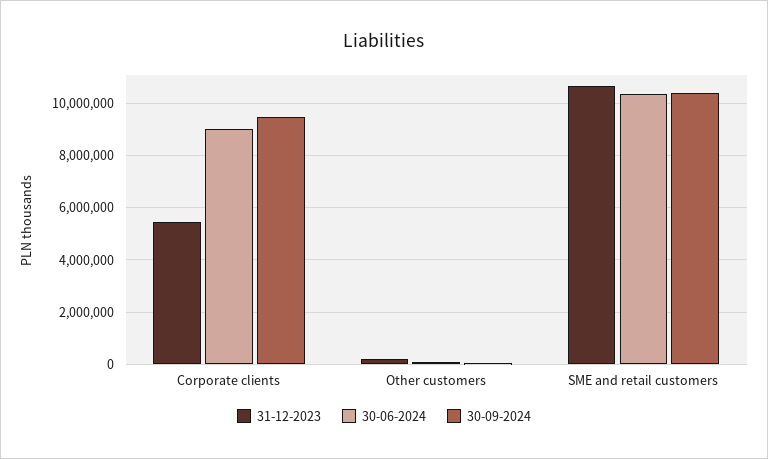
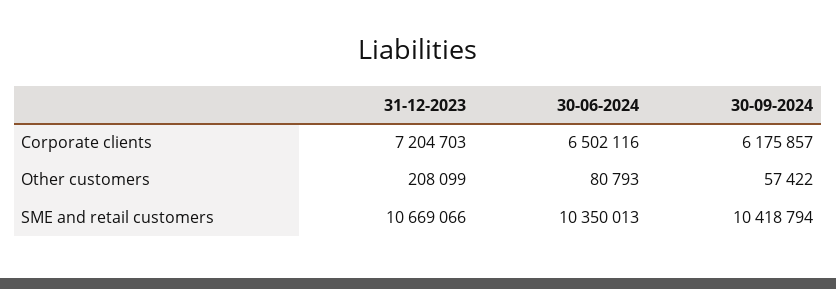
  {
    "31-12-2023": {
-     "Corporate clients": 5500000,
+     "Corporate clients": 7204703,
      "Other customers": 208099,
      "SME and retail customers": 10669066
    },
    "30-06-2024": {
-     "Corporate clients": 9000000,
+     "Corporate clients": 6502116,
      "Other customers": 80793,
      "SME and retail customers": 10350013
    },
    "30-09-2024": {
-     "Corporate clients": 9500000,
+     "Corporate clients": 6175857,
      "Other customers": 57422,
      "SME and retail customers": 10418794
    }
  }

